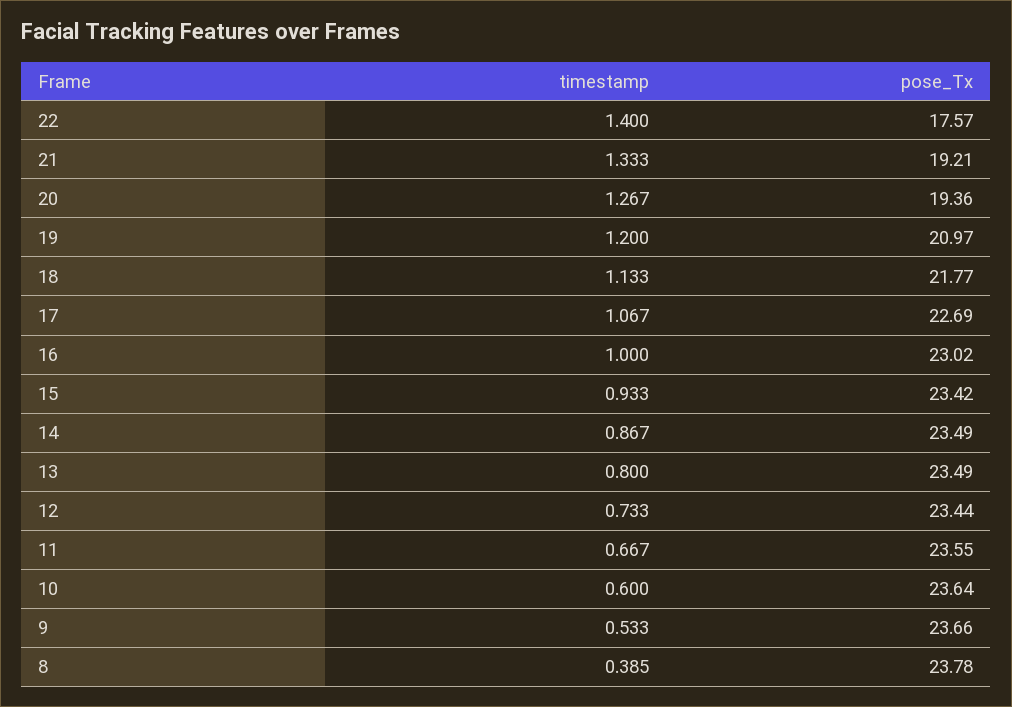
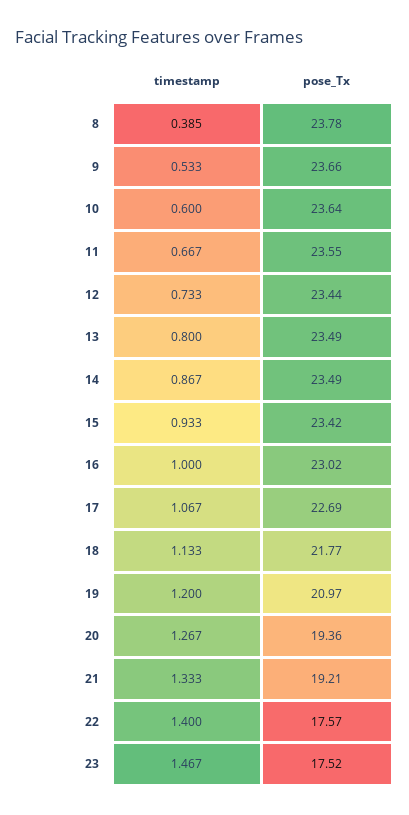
  {
    "timestamp": {
      "22": 1.4,
      "21": 1.333,
      "20": 1.267,
      "19": 1.2,
      "18": 1.133,
      "17": 1.067,
      "16": 1,
      "15": 0.933,
      "14": 0.867,
      "13": 0.8,
      "12": 0.733,
      "11": 0.667,
      "10": 0.6,
      "9": 0.533,
-     "8": 0.385
+     "8": 0.385,
+     "23": 1.467
    },
    "pose_Tx": {
      "22": 17.57,
      "21": 19.21,
      "20": 19.36,
      "19": 20.97,
      "18": 21.77,
      "17": 22.69,
      "16": 23.02,
      "15": 23.42,
      "14": 23.49,
      "13": 23.49,
      "12": 23.44,
      "11": 23.55,
      "10": 23.64,
      "9": 23.66,
-     "8": 23.78
+     "8": 23.78,
+     "23": 17.52
    }
  }

